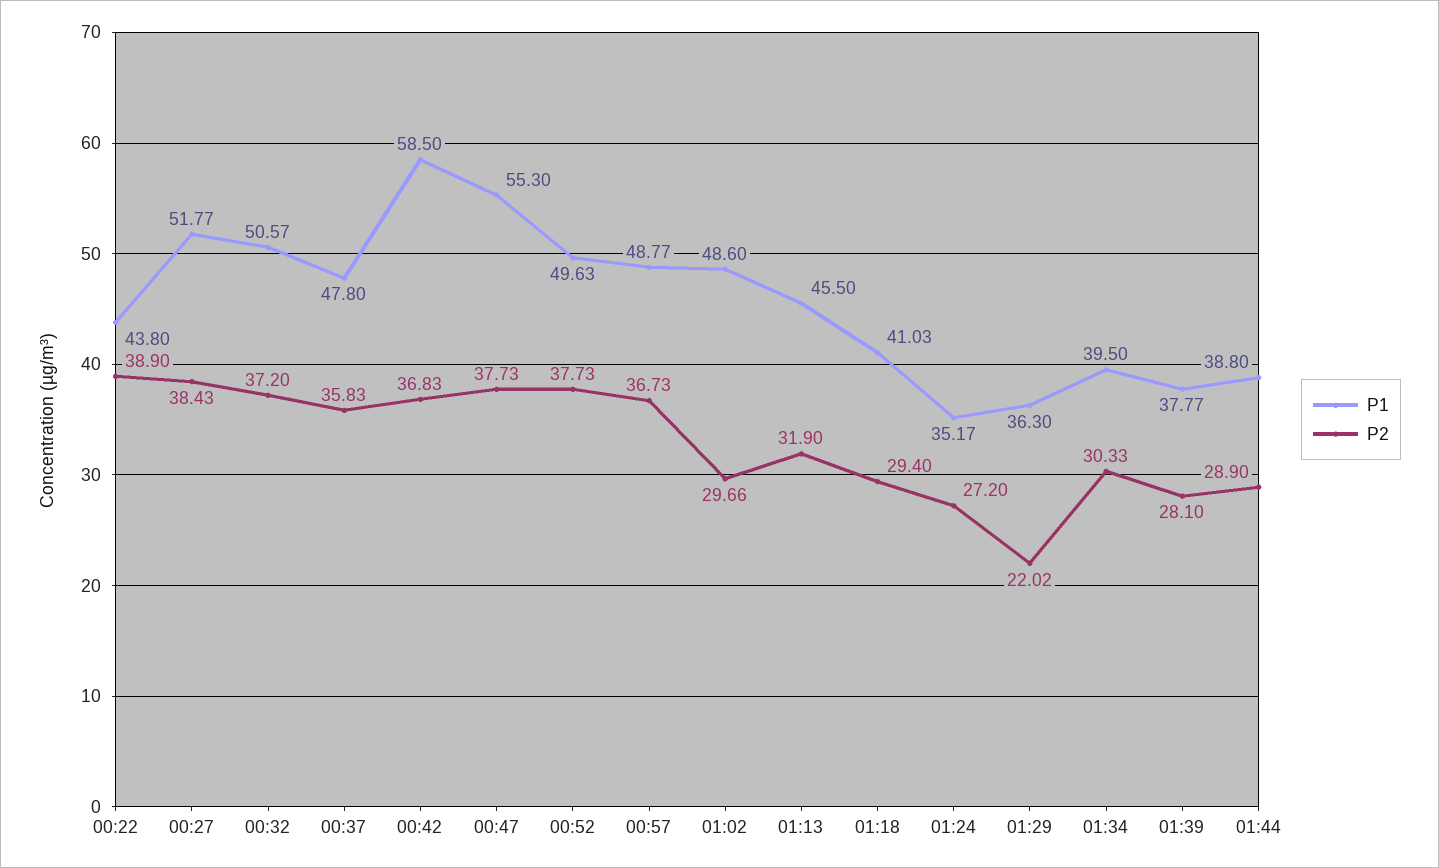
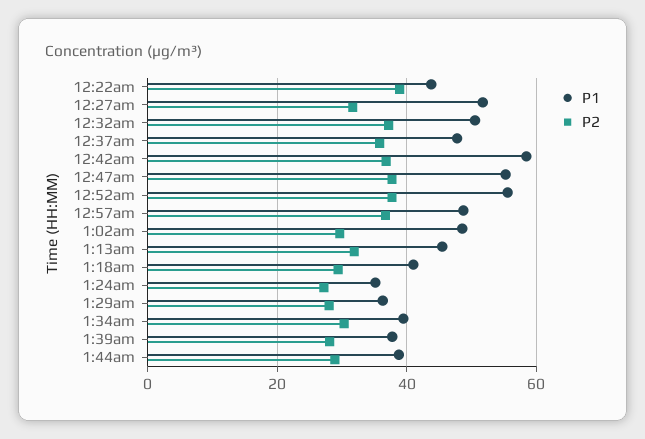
  {
    "P1": {
      "00:22": 43.8,
      "00:27": 51.77,
      "00:32": 50.57,
      "00:37": 47.8,
      "00:42": 58.5,
      "00:47": 55.3,
-     "00:52": 49.63,
+     "00:52": 56,
      "00:57": 48.77,
      "01:02": 48.6,
      "01:13": 45.5,
      "01:18": 41.03,
      "01:24": 35.17,
      "01:29": 36.3,
      "01:34": 39.5,
      "01:39": 37.77,
      "01:44": 38.8
    },
    "P2": {
      "00:22": 38.9,
-     "00:27": 38.43,
+     "00:27": 32,
      "00:32": 37.2,
      "00:37": 35.83,
      "00:42": 36.83,
      "00:47": 37.73,
      "00:52": 37.73,
      "00:57": 36.73,
      "01:02": 29.66,
      "01:13": 31.9,
      "01:18": 29.4,
      "01:24": 27.2,
-     "01:29": 22.02,
+     "01:29": 28,
      "01:34": 30.33,
      "01:39": 28.1,
      "01:44": 28.9
    }
  }

